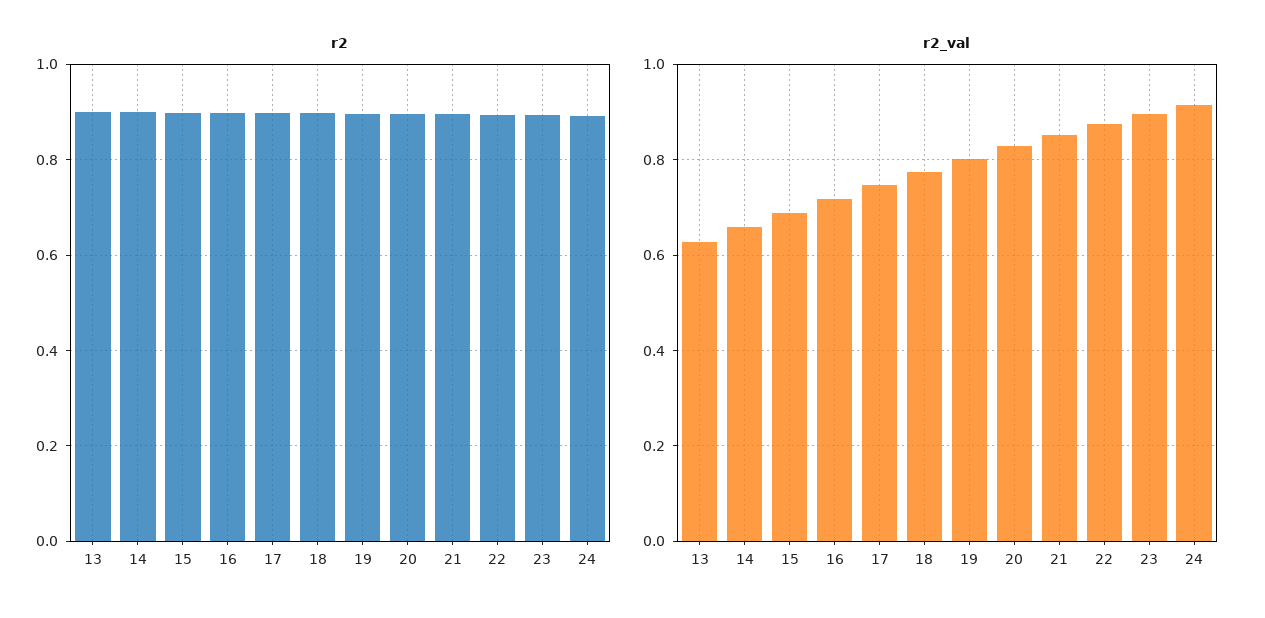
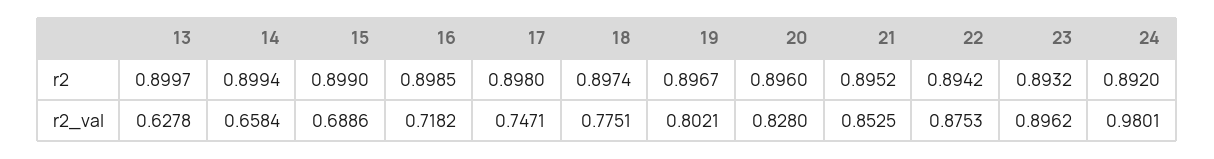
  {
    "r2": {
      "13": 0.8997,
      "14": 0.8994,
      "15": 0.899,
      "16": 0.8985,
      "17": 0.898,
      "18": 0.8974,
      "19": 0.8967,
      "20": 0.896,
      "21": 0.8952,
      "22": 0.8942,
      "23": 0.8932,
      "24": 0.892
    },
    "r2_val": {
      "13": 0.6278,
      "14": 0.6584,
      "15": 0.6886,
      "16": 0.7182,
      "17": 0.7471,
      "18": 0.7751,
      "19": 0.8021,
      "20": 0.828,
      "21": 0.8525,
      "22": 0.8753,
      "23": 0.8962,
-     "24": 0.92
+     "24": 0.9801
    }
  }

